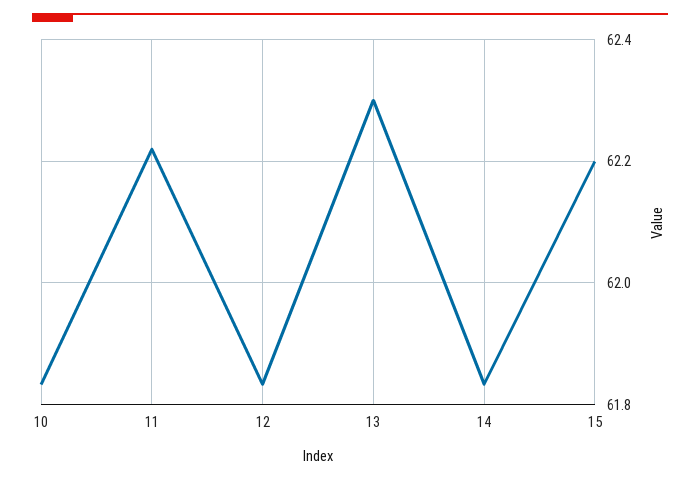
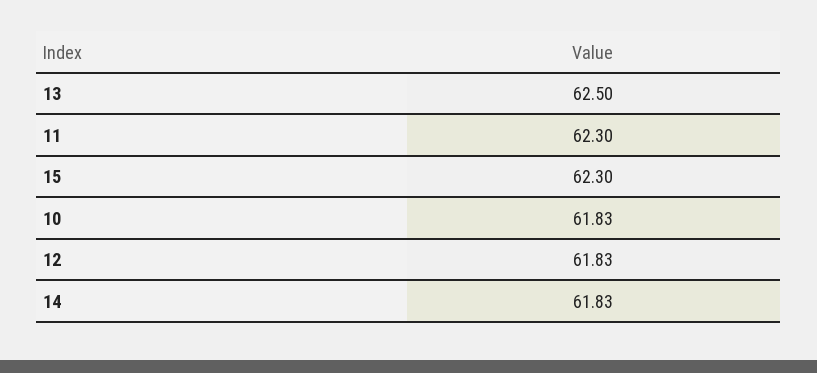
  {
    "10": 61.83,
-   "11": 62.22,
+   "11": 62.3,
    "12": 61.83,
-   "13": 62.3,
+   "13": 62.5,
    "14": 61.83,
-   "15": 62.2
+   "15": 62.3
  }

